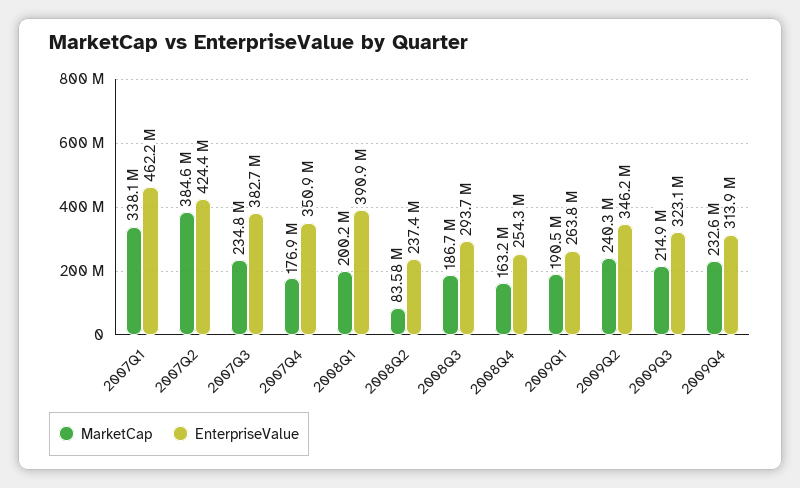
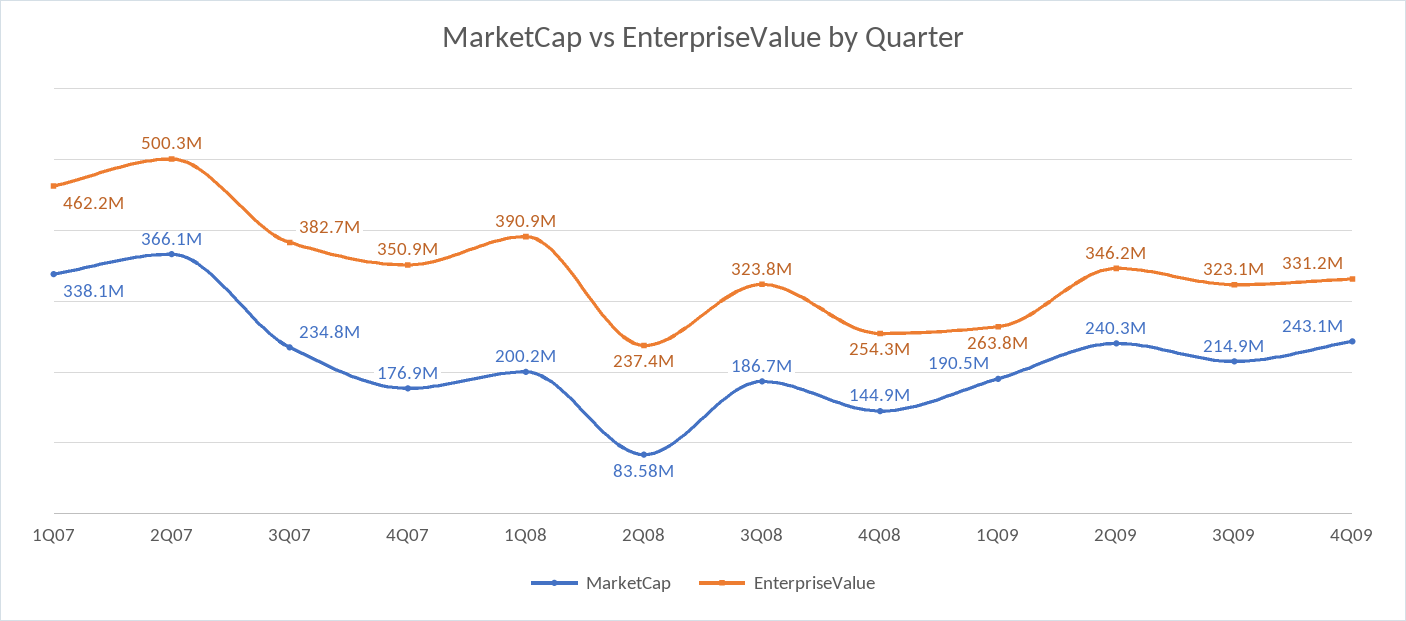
  {
    "MarketCap": {
      "2007Q1": 338100000,
-     "2007Q2": 384600000,
+     "2007Q2": 366100000,
      "2007Q3": 234800000,
      "2007Q4": 176900000,
      "2008Q1": 200200000,
      "2008Q2": 83580000,
      "2008Q3": 186700000,
-     "2008Q4": 163200000,
+     "2008Q4": 144900000,
      "2009Q1": 190500000,
      "2009Q2": 240300000,
      "2009Q3": 214900000,
-     "2009Q4": 232600000
+     "2009Q4": 243100000
    },
    "EnterpriseValue": {
      "2007Q1": 462200000,
-     "2007Q2": 424400000,
+     "2007Q2": 500300000,
      "2007Q3": 382700000,
      "2007Q4": 350900000,
      "2008Q1": 390900000,
      "2008Q2": 237400000,
-     "2008Q3": 293700000,
+     "2008Q3": 323800000,
      "2008Q4": 254300000,
      "2009Q1": 263800000,
      "2009Q2": 346200000,
      "2009Q3": 323100000,
-     "2009Q4": 313900000
+     "2009Q4": 331200000
    }
  }

